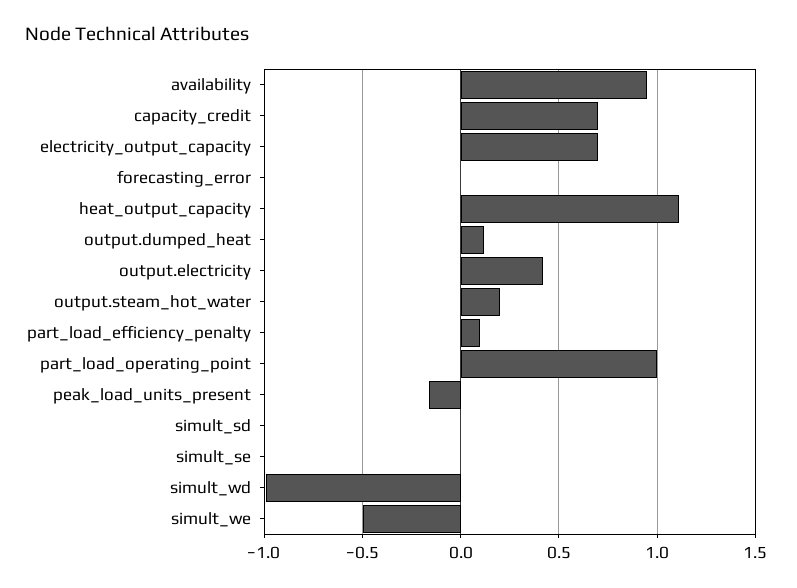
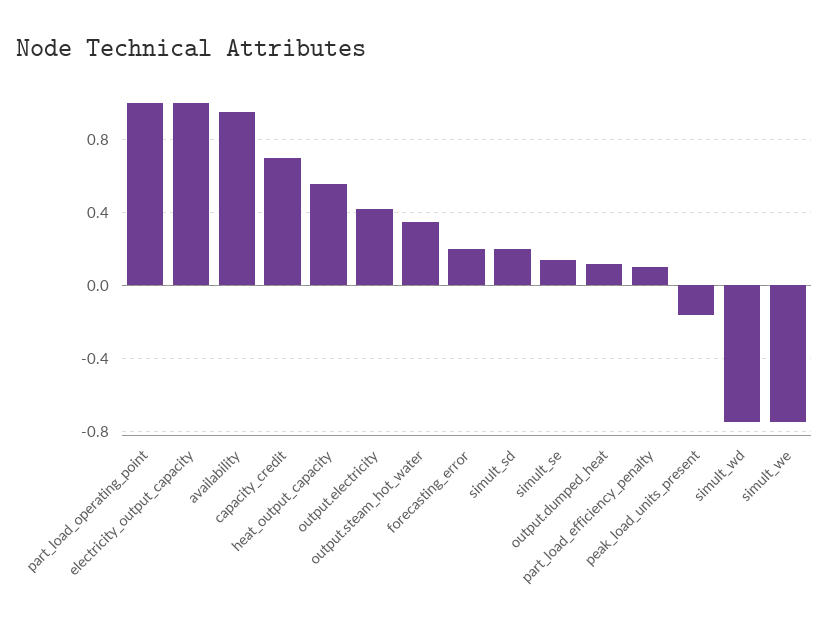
  {
    "availability": 0.95,
    "capacity_credit": 0.7,
-   "electricity_output_capacity": 0.7,
+   "electricity_output_capacity": 1,
-   "forecasting_error": 0,
+   "forecasting_error": 0.2,
-   "heat_output_capacity": 1.1,
+   "heat_output_capacity": 0.55,
    "output.dumped_heat": 0.1,
    "output.electricity": 0.4,
-   "output.steam_hot_water": 0.2,
+   "output.steam_hot_water": 0.35,
    "part_load_efficiency_penalty": 0.1,
    "part_load_operating_point": 1,
    "peak_load_units_present": -0.15,
-   "simult_sd": 0,
+   "simult_sd": 0.2,
-   "simult_se": 0,
+   "simult_se": 0.15,
-   "simult_wd": -1,
+   "simult_wd": -0.75,
-   "simult_we": -0.5
+   "simult_we": -0.75
  }

